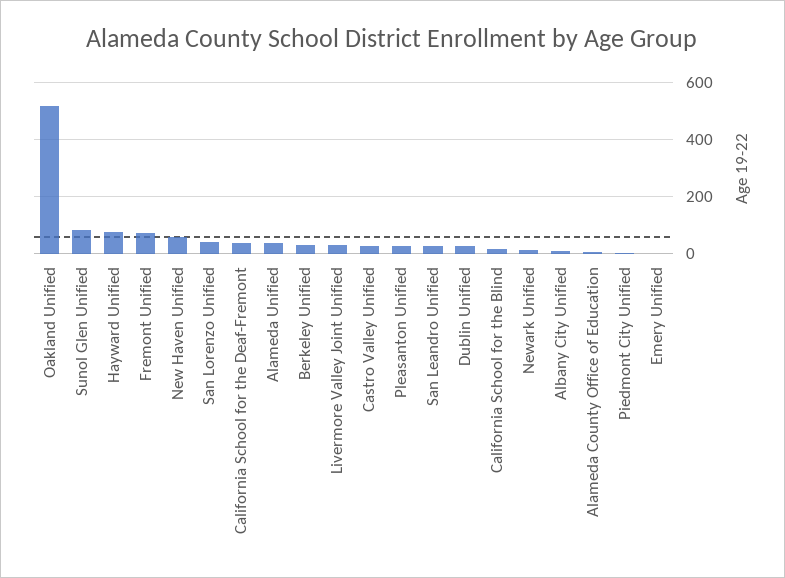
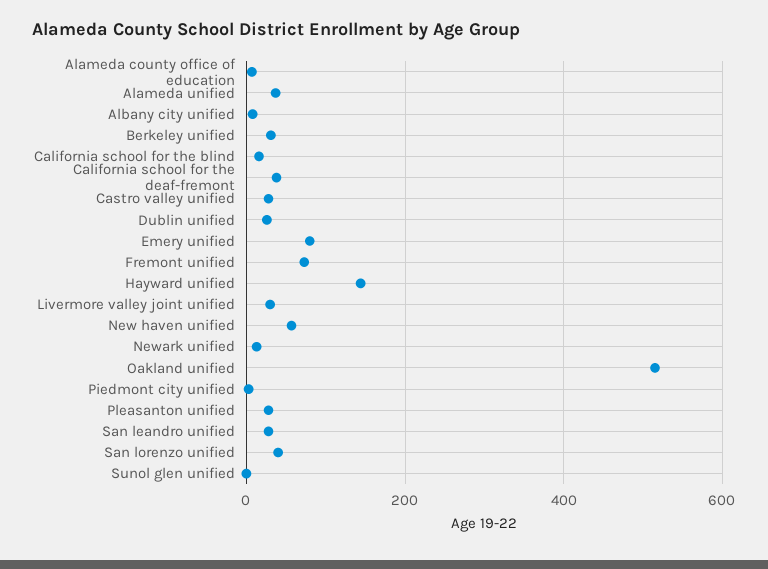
  {
    "Oakland Unified": 520,
-   "Sunol Glen Unified": 75,
+   "Sunol Glen Unified": 0,
-   "Hayward Unified": 75,
+   "Hayward Unified": 140,
    "Fremont Unified": 80,
    "New Haven Unified": 60,
    "San Lorenzo Unified": 40,
    "California School for the Deaf-Fremont": 40,
    "Alameda Unified": 40,
    "Berkeley Unified": 40,
    "Livermore Valley Joint Unified": 40,
    "Castro Valley Unified": 20,
    "Pleasanton Unified": 20,
    "San Leandro Unified": 20,
    "Dublin Unified": 20,
    "California School for the Blind": 20,
    "Newark Unified": 20,
    "Albany City Unified": 0,
    "Alameda County Office of Education": 0,
    "Piedmont City Unified": 0,
-   "Emery Unified": 0
+   "Emery Unified": 80
  }

